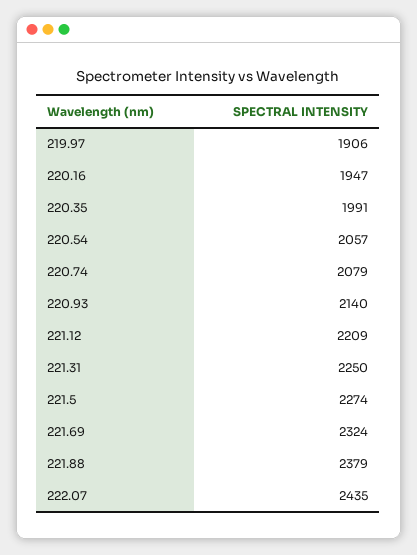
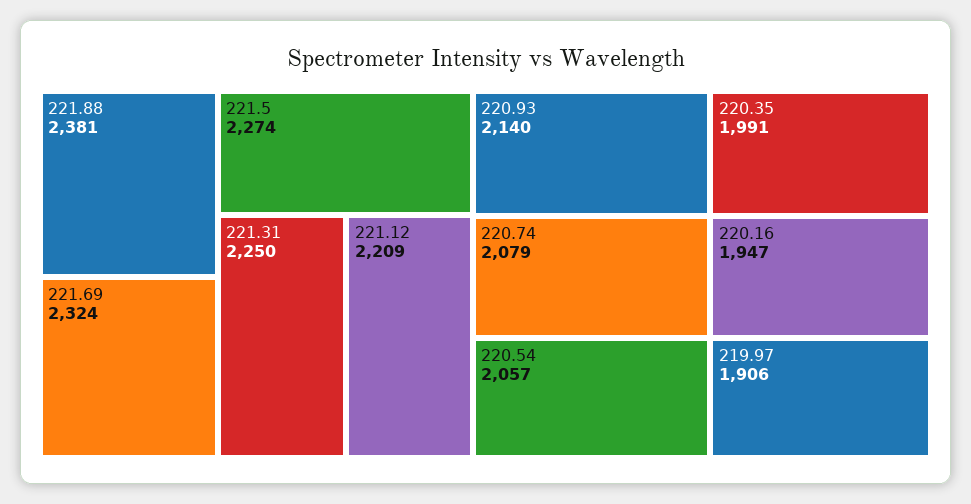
  {
    "219.97": 1906,
    "220.16": 1947,
    "220.35": 1991,
    "220.54": 2057,
    "220.74": 2079,
    "220.93": 2140,
    "221.12": 2209,
    "221.31": 2250,
    "221.5": 2274,
    "221.69": 2324,
-   "221.88": 2379,
+   "221.88": 2381
-   "222.07": 2435
  }

